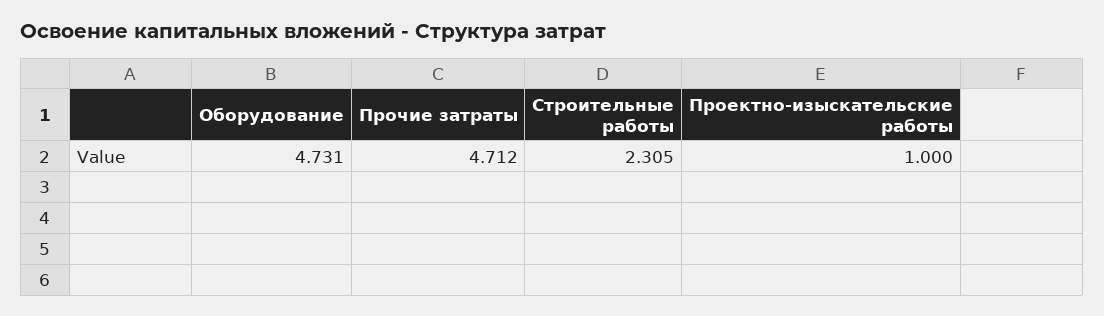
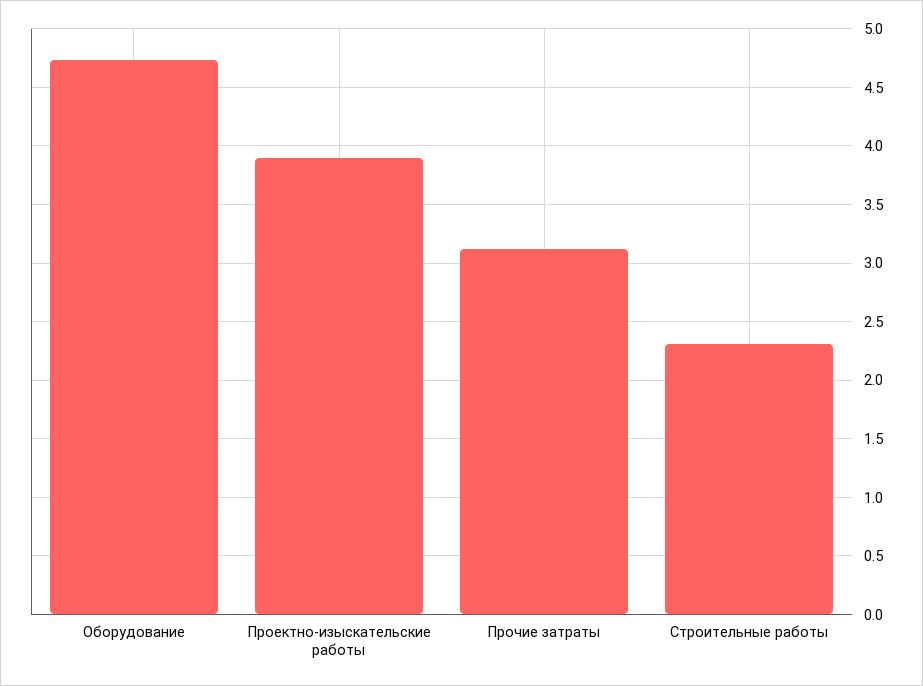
  {
    "Оборудование": 4.731,
-   "Прочие затраты": 4.712,
+   "Прочие затраты": 3.1,
    "Строительные работы": 2.305,
-   "Проектно-изыскательские работы": 1
+   "Проектно-изыскательские работы": 3.9
  }

